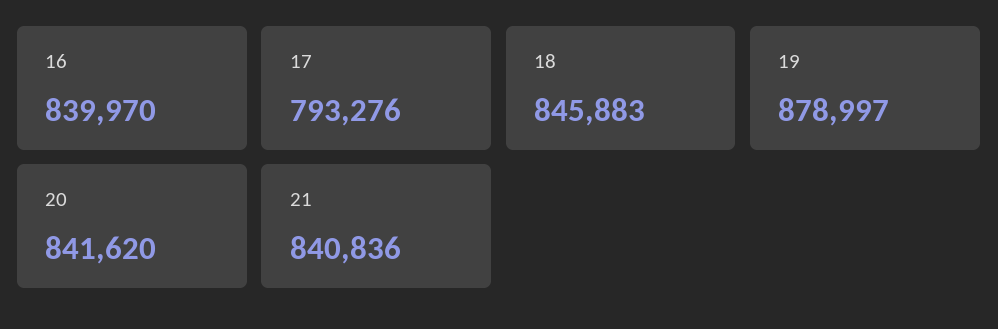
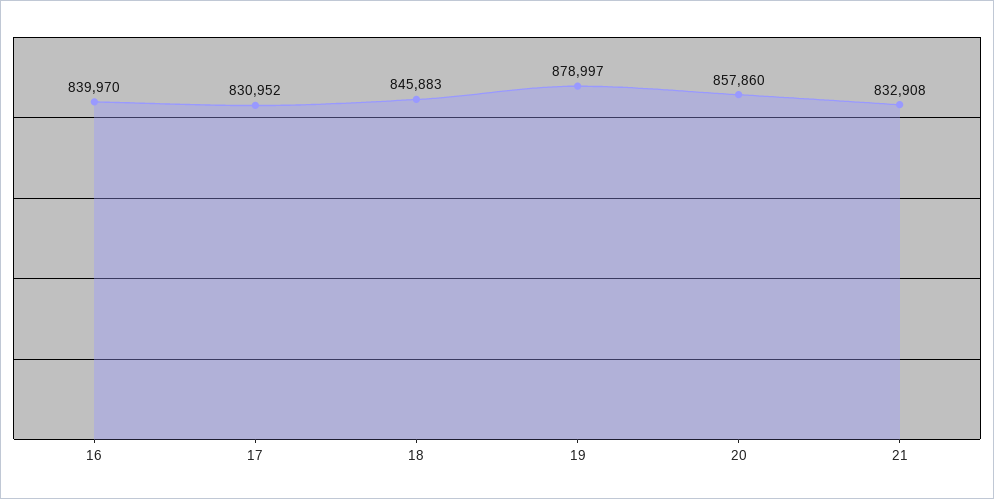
  {
    "16": 839970,
-   "17": 793276,
+   "17": 830952,
    "18": 845883,
    "19": 878997,
-   "20": 841620,
+   "20": 857860,
-   "21": 840836
+   "21": 832908
  }

